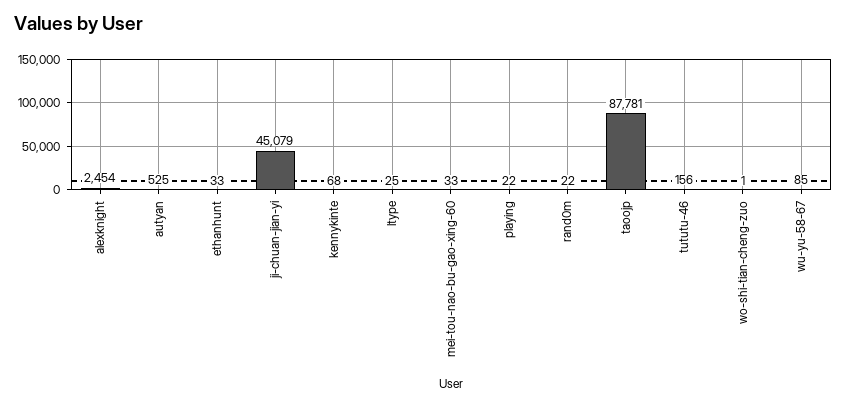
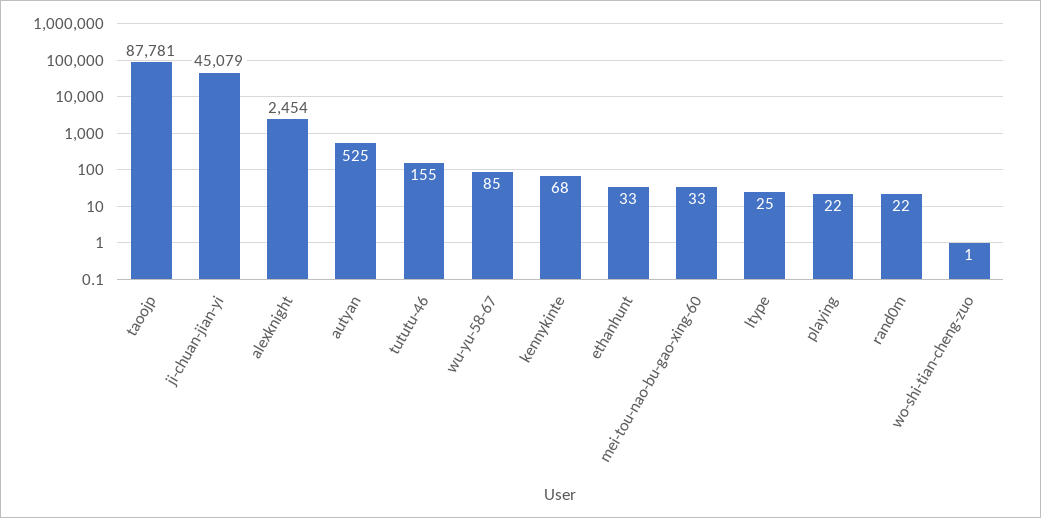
  {
    "alexknight": 2454,
    "autyan": 525,
    "ethanhunt": 33,
    "ji-chuan-jian-yi": 45079,
    "kennykinte": 68,
    "ltype": 25,
    "mei-tou-nao-bu-gao-xing-60": 33,
    "playing": 22,
    "rand0m": 22,
    "taoojp": 87781,
-   "tututu-46": 156,
+   "tututu-46": 155,
    "wo-shi-tian-cheng-zuo": 1,
    "wu-yu-58-67": 85
  }

